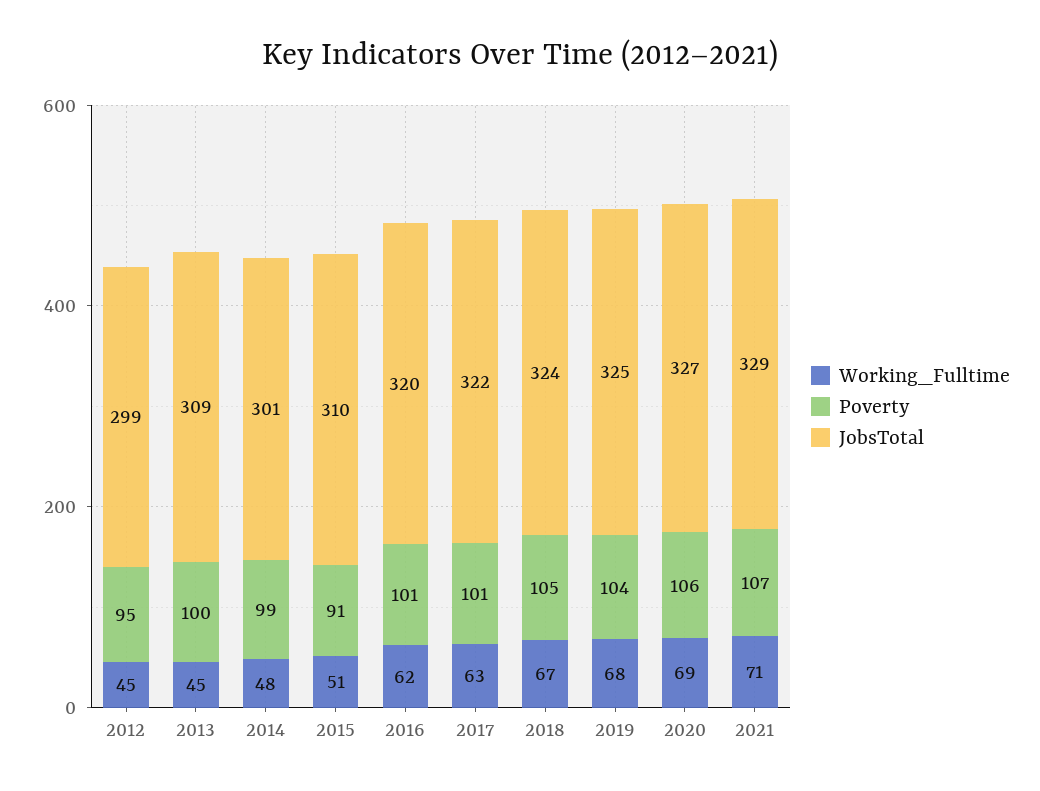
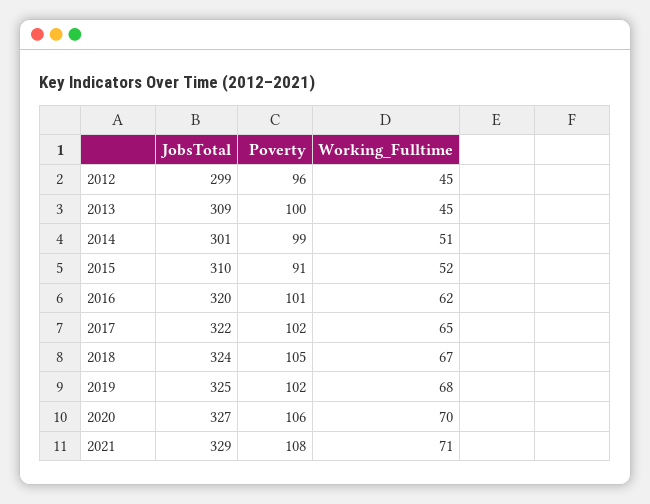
  {
    "Working_Fulltime": {
      "2012": 45,
      "2013": 45,
-     "2014": 48,
+     "2014": 51,
-     "2015": 51,
+     "2015": 52,
      "2016": 62,
-     "2017": 63,
+     "2017": 65,
      "2018": 67,
      "2019": 68,
-     "2020": 69,
+     "2020": 70,
      "2021": 71
    },
    "Poverty": {
-     "2012": 95,
+     "2012": 96,
      "2013": 100,
      "2014": 99,
      "2015": 91,
      "2016": 101,
-     "2017": 101,
+     "2017": 102,
      "2018": 105,
-     "2019": 104,
+     "2019": 102,
      "2020": 106,
-     "2021": 107
+     "2021": 108
    },
    "JobsTotal": {
      "2012": 299,
      "2013": 309,
      "2014": 301,
      "2015": 310,
      "2016": 320,
      "2017": 322,
      "2018": 324,
      "2019": 325,
      "2020": 327,
      "2021": 329
    }
  }

